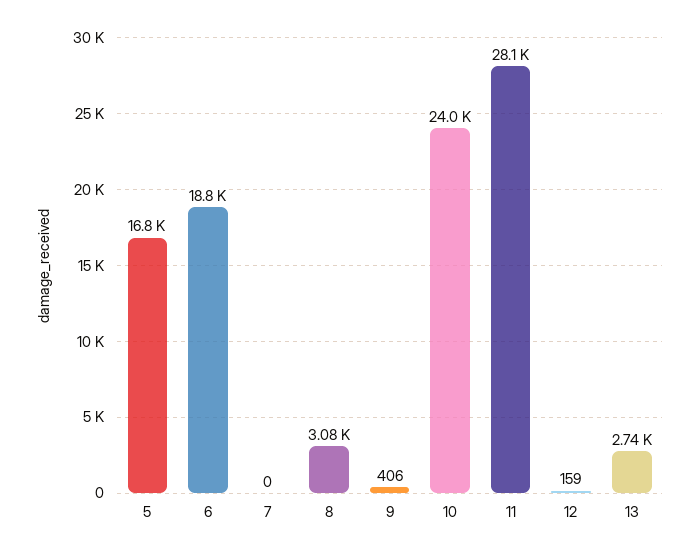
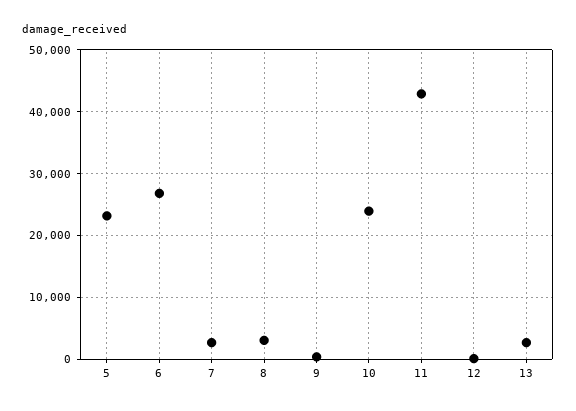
  {
-   "5": 16800,
+   "5": 23000,
-   "6": 18800,
+   "6": 27000,
-   "7": 0,
+   "7": 3000,
    "8": 3080,
    "9": 406,
    "10": 24000,
-   "11": 28100,
+   "11": 43000,
    "12": 159,
    "13": 2740
  }

